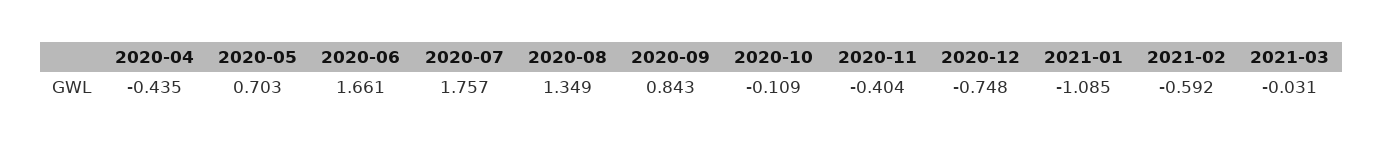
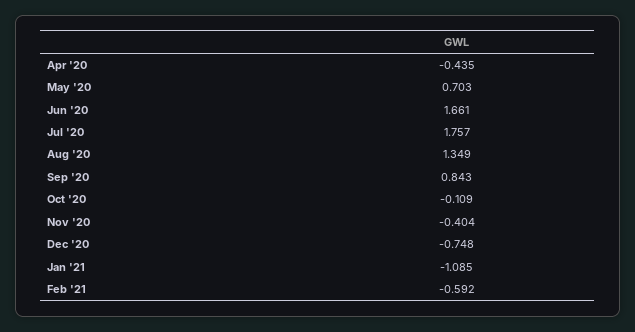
  {
    "2020-04": -0.435,
    "2020-05": 0.703,
    "2020-06": 1.661,
    "2020-07": 1.757,
    "2020-08": 1.349,
    "2020-09": 0.843,
    "2020-10": -0.109,
    "2020-11": -0.404,
    "2020-12": -0.748,
    "2021-01": -1.085,
-   "2021-02": -0.592,
+   "2021-02": -0.592
-   "2021-03": -0.031
  }

